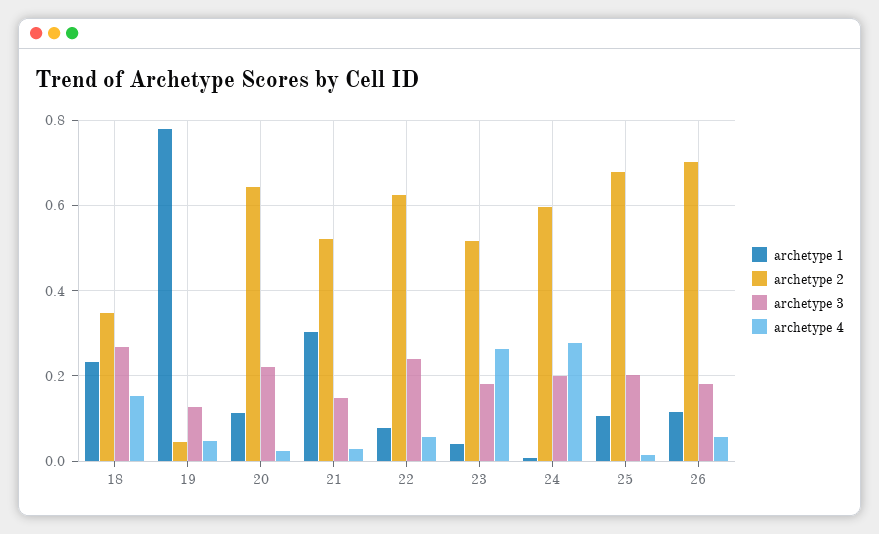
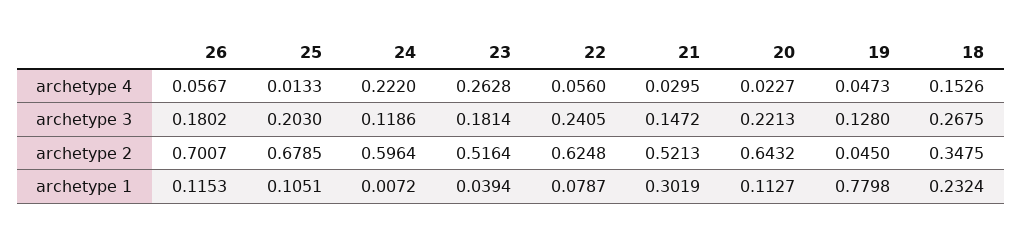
  {
    "archetype 1": {
      "18": 0.2324,
      "19": 0.7798,
      "20": 0.1127,
      "21": 0.3019,
      "22": 0.0787,
      "23": 0.0394,
      "24": 0.0072,
      "25": 0.1051,
      "26": 0.1153
    },
    "archetype 2": {
      "18": 0.3475,
      "19": 0.045,
      "20": 0.6432,
      "21": 0.5213,
      "22": 0.6248,
      "23": 0.5164,
      "24": 0.5964,
      "25": 0.6785,
      "26": 0.7007
    },
    "archetype 3": {
      "18": 0.2675,
      "19": 0.128,
      "20": 0.2213,
      "21": 0.1472,
      "22": 0.2405,
      "23": 0.1814,
-     "24": 0.2,
+     "24": 0.1186,
      "25": 0.203,
      "26": 0.1802
    },
    "archetype 4": {
      "18": 0.1526,
      "19": 0.0473,
      "20": 0.0227,
      "21": 0.0295,
      "22": 0.056,
      "23": 0.2628,
-     "24": 0.28,
+     "24": 0.222,
      "25": 0.0133,
      "26": 0.0567
    }
  }

